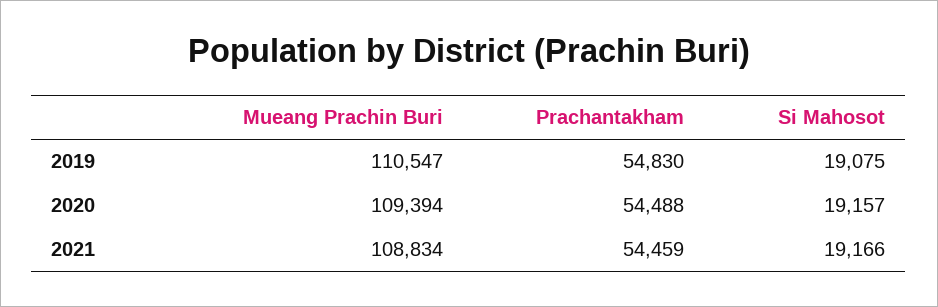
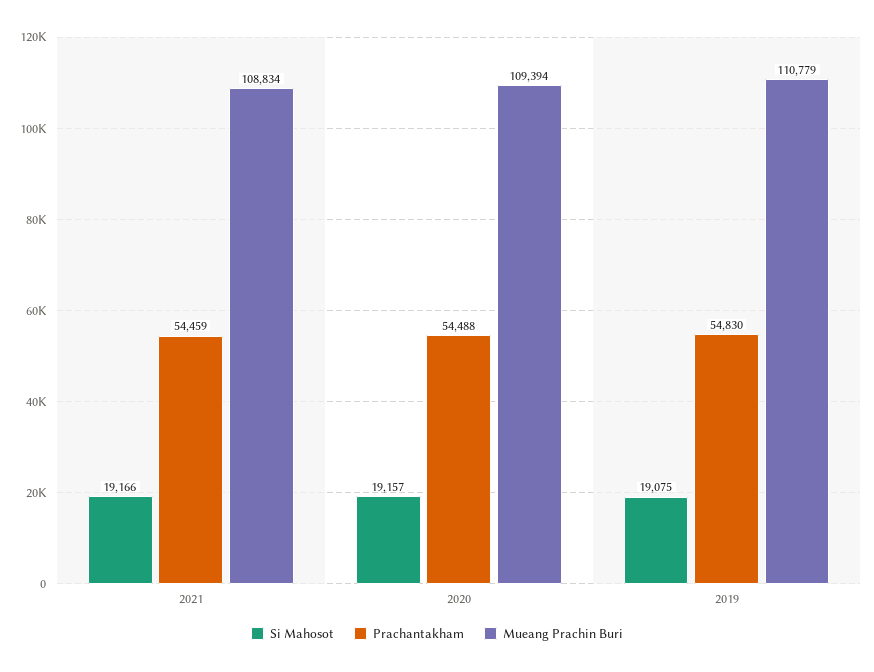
  {
    "Mueang Prachin Buri": {
-     "2019": 110547,
+     "2019": 110779,
      "2020": 109394,
      "2021": 108834
    },
    "Prachantakham": {
      "2019": 54830,
      "2020": 54488,
      "2021": 54459
    },
    "Si Mahosot": {
      "2019": 19075,
      "2020": 19157,
      "2021": 19166
    }
  }

